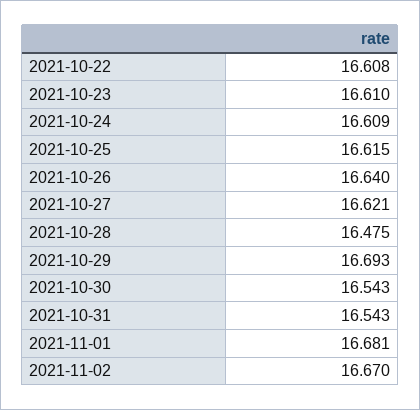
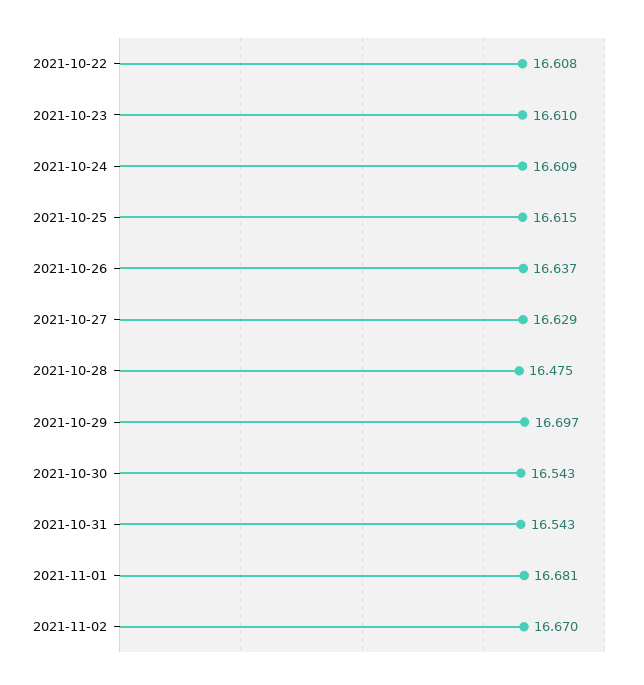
  {
    "2021-10-22": 16.608,
    "2021-10-23": 16.61,
    "2021-10-24": 16.609,
    "2021-10-25": 16.615,
-   "2021-10-26": 16.64,
+   "2021-10-26": 16.637,
-   "2021-10-27": 16.621,
+   "2021-10-27": 16.629,
    "2021-10-28": 16.475,
-   "2021-10-29": 16.693,
+   "2021-10-29": 16.697,
    "2021-10-30": 16.543,
    "2021-10-31": 16.543,
    "2021-11-01": 16.681,
    "2021-11-02": 16.67
  }

